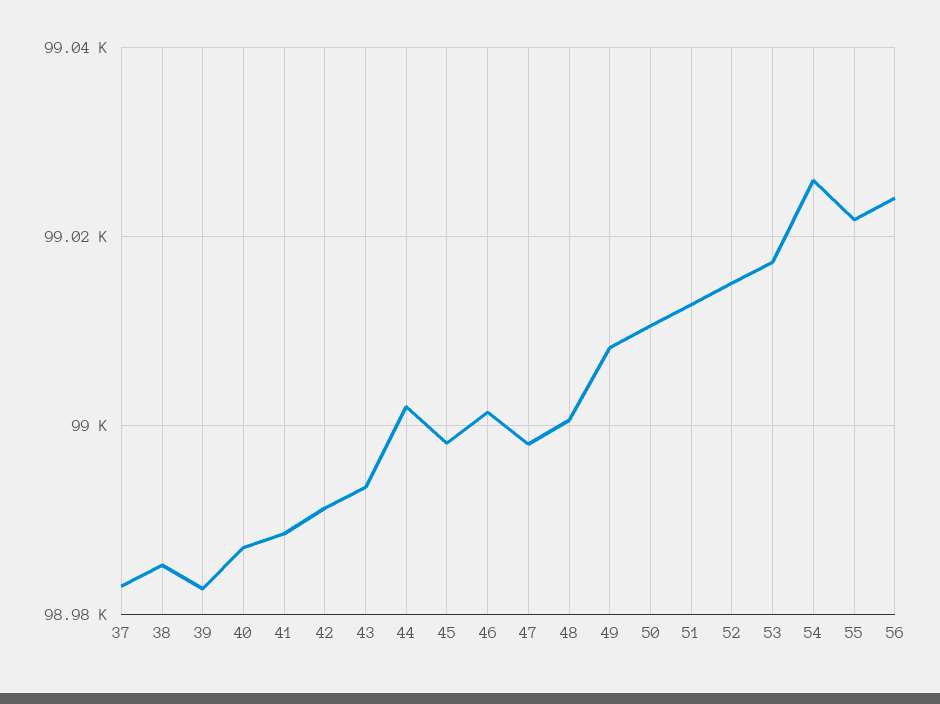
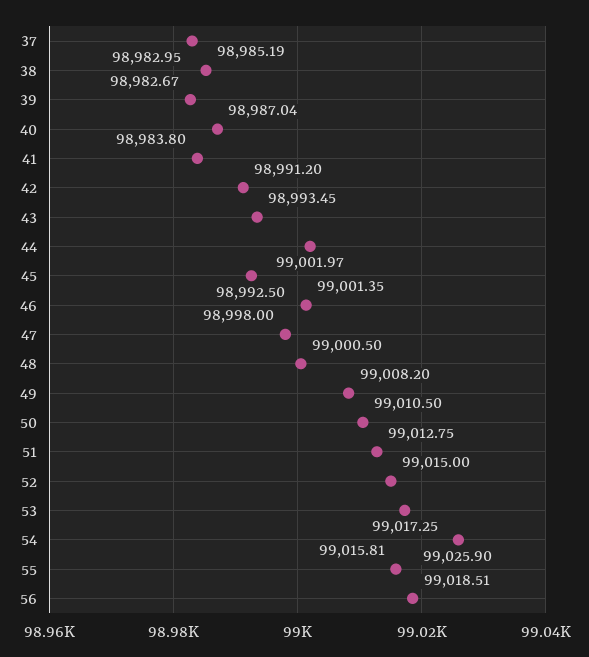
  {
    "37": 98982.95,
    "38": 98985.19,
    "39": 98982.67,
    "40": 98987.04,
-   "41": 98988,
+   "41": 98983.8,
    "42": 98991.2,
    "43": 98993.45,
    "44": 99001.97,
-   "45": 98998,
+   "45": 98992.5,
    "46": 99001.35,
    "47": 98998,
    "48": 99000.5,
    "49": 99008.2,
    "50": 99010.5,
    "51": 99012.75,
    "52": 99015,
    "53": 99017.25,
    "54": 99025.9,
-   "55": 99022,
+   "55": 99015.81,
-   "56": 99024
+   "56": 99018.51
  }

